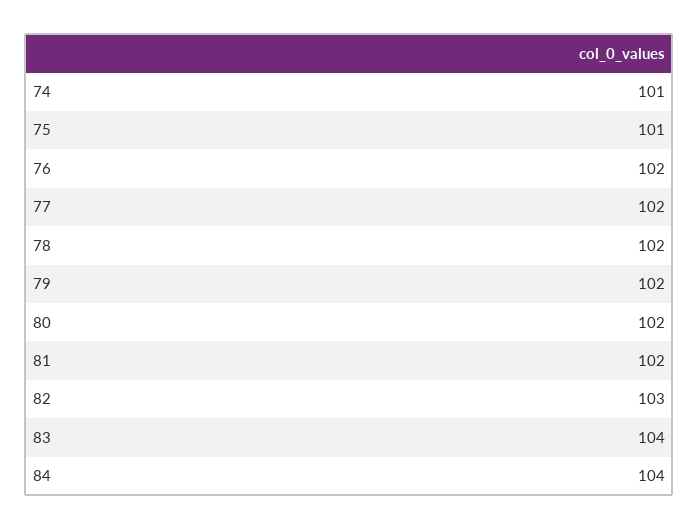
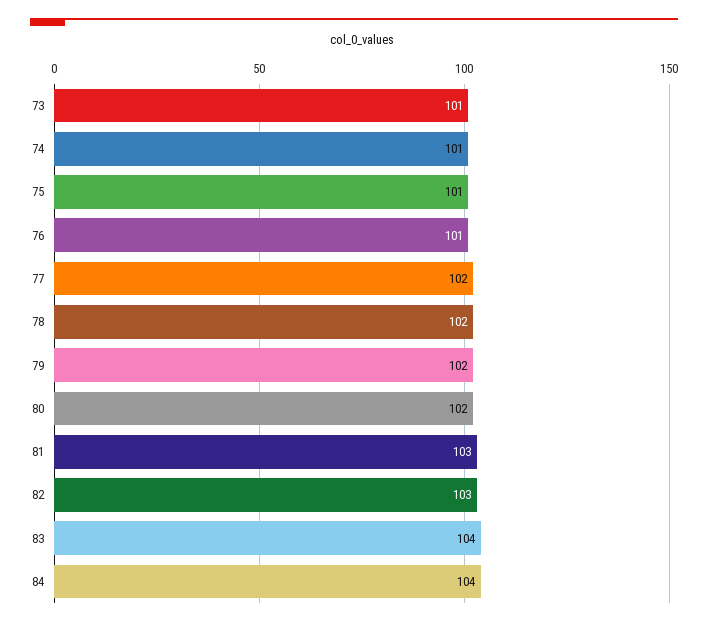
  {
    "74": 101,
    "75": 101,
-   "76": 102,
+   "76": 101,
    "77": 102,
    "78": 102,
    "79": 102,
    "80": 102,
-   "81": 102,
+   "81": 103,
    "82": 103,
    "83": 104,
-   "84": 104
+   "84": 104,
+   "73": 101
  }

